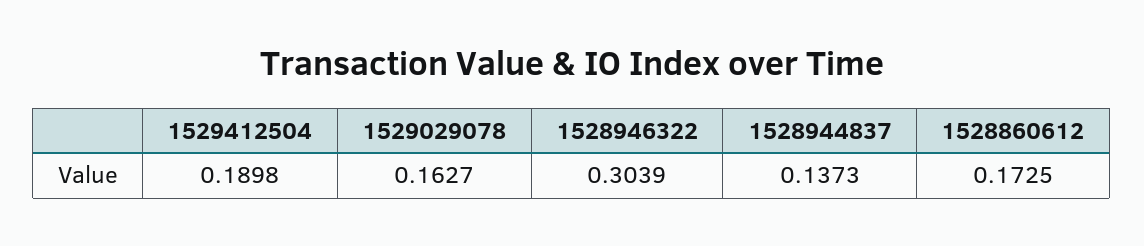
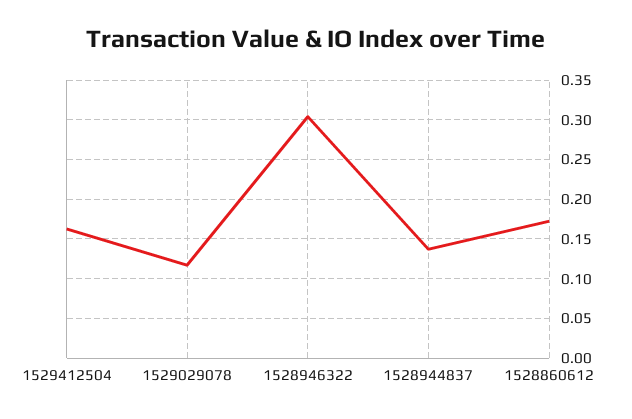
  {
-   "1529412504": 0.1898,
+   "1529412504": 0.16,
-   "1529029078": 0.1627,
+   "1529029078": 0.12,
    "1528946322": 0.3039,
    "1528944837": 0.1373,
    "1528860612": 0.1725
  }

